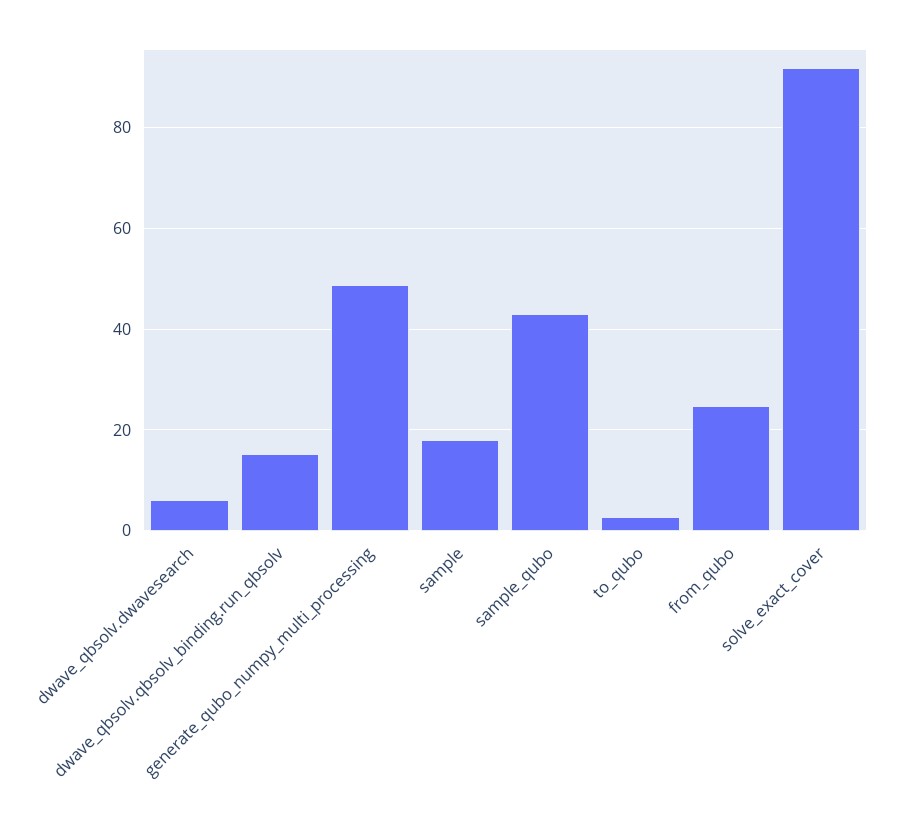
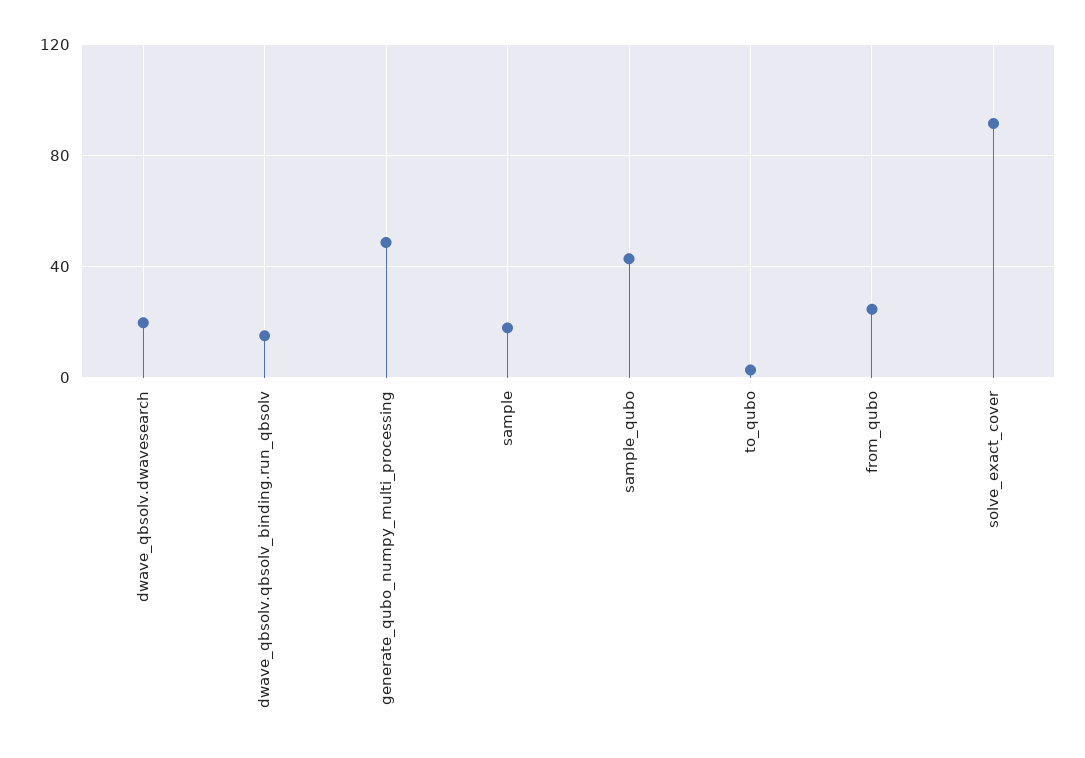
  {
-   "dwave_qbsolv.dwavesearch": 6,
+   "dwave_qbsolv.dwavesearch": 20,
    "dwave_qbsolv.qbsolv_binding.run_qbsolv": 16,
    "generate_qubo_numpy_multi_processing": 48,
    "sample": 18,
    "sample_qubo": 42,
    "to_qubo": 2,
    "from_qubo": 24,
    "solve_exact_cover": 92
  }

